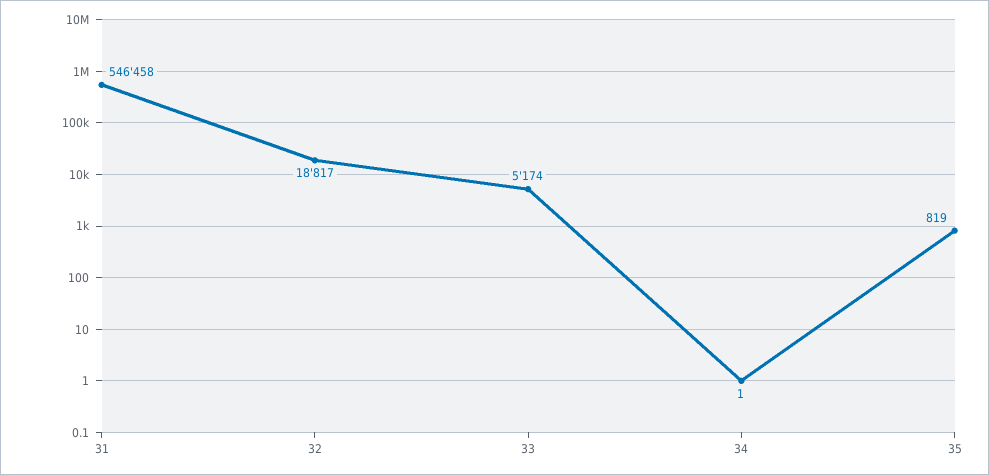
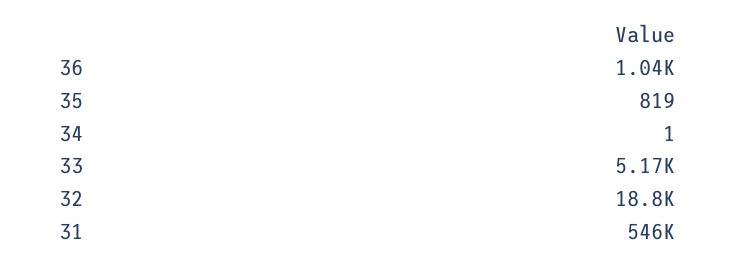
  {
    "31": 546458,
    "32": 18817,
    "33": 5174,
    "34": 1,
-   "35": 819
+   "35": 819,
+   "36": 1040
  }

